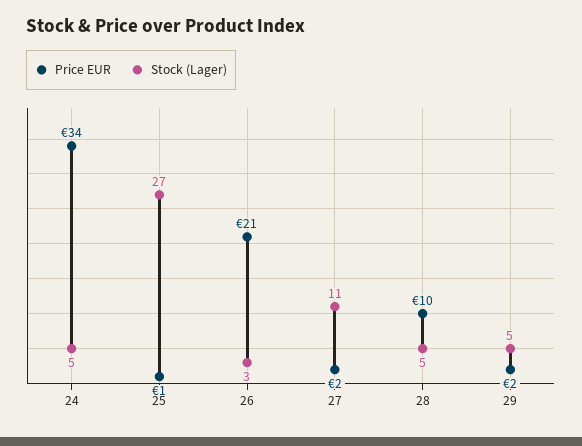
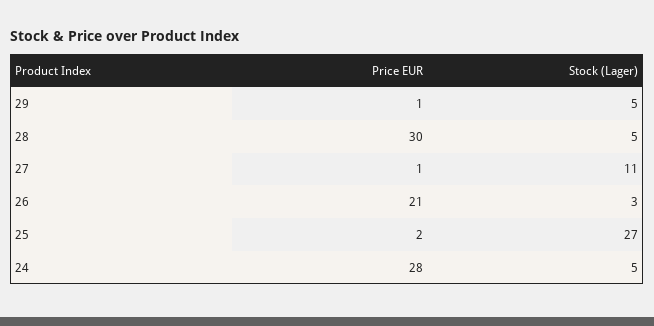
  {
    "Price EUR": {
-     "24": 34,
+     "24": 28,
-     "25": 1,
+     "25": 2,
      "26": 21,
-     "27": 2,
+     "27": 1,
-     "28": 10,
+     "28": 30,
-     "29": 2
+     "29": 1
    },
    "Stock (Lager)": {
      "24": 5,
      "25": 27,
      "26": 3,
      "27": 11,
      "28": 5,
      "29": 5
    }
  }

